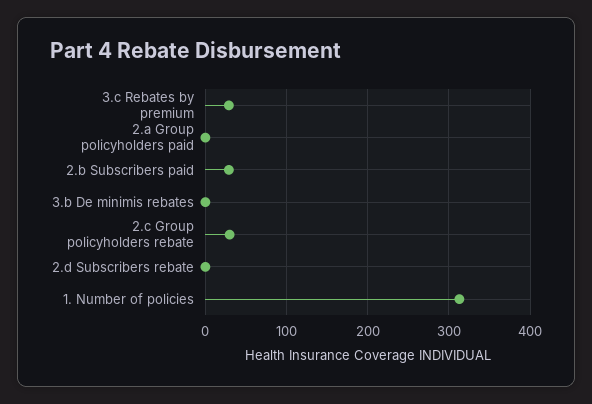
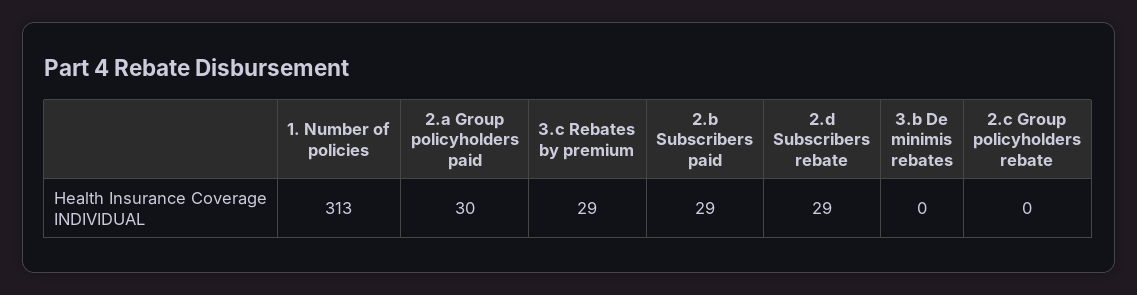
  {
    "3.c Rebates by premium": 29,
-   "2.a Group policyholders paid": 0,
+   "2.a Group policyholders paid": 30,
    "2.b Subscribers paid": 29,
    "3.b De minimis rebates": 0,
-   "2.c Group policyholders rebate": 30,
+   "2.c Group policyholders rebate": 0,
-   "2.d Subscribers rebate": 0,
+   "2.d Subscribers rebate": 29,
    "1. Number of policies": 313
  }

